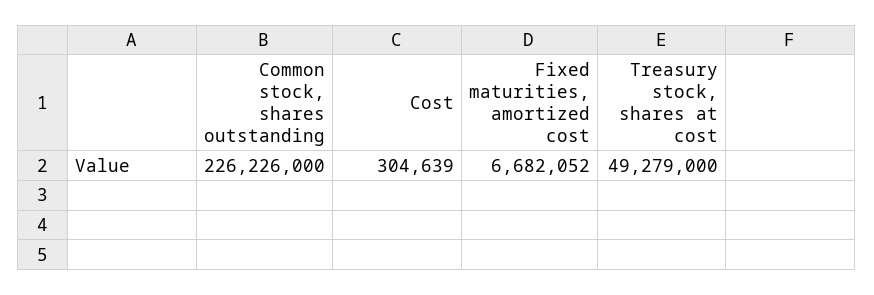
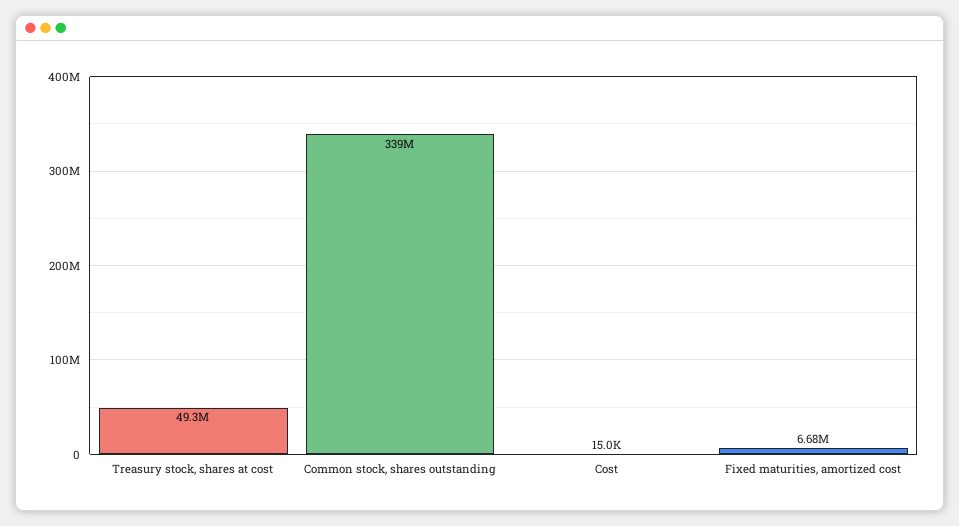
  {
-   "Common stock, shares outstanding": 226226000,
+   "Common stock, shares outstanding": 339000000,
-   "Cost": 304639,
+   "Cost": 15000,
    "Fixed maturities, amortized cost": 6682052,
    "Treasury stock, shares at cost": 49279000
  }

